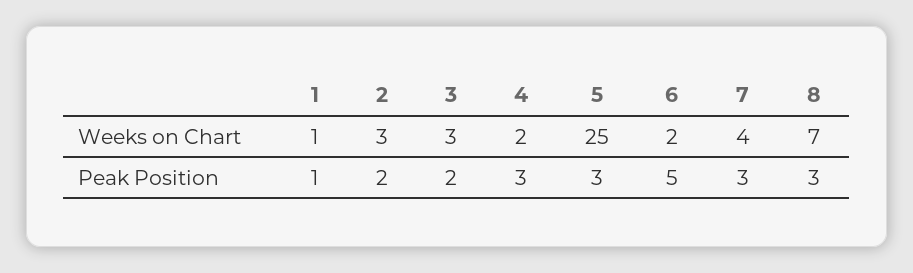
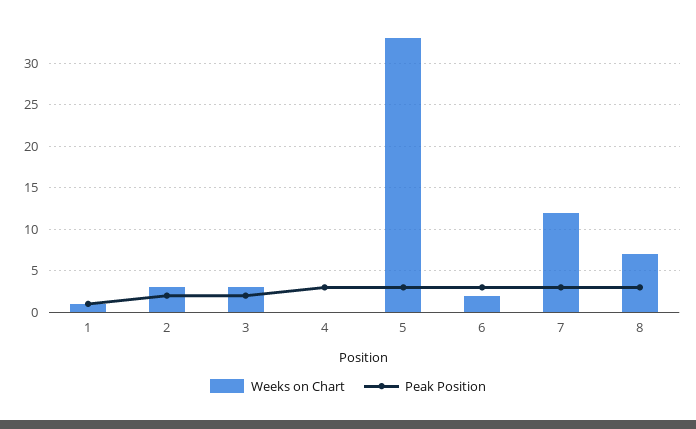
  {
    "Weeks on Chart": {
      "1": 1,
      "2": 3,
      "3": 3,
-     "4": 2,
+     "4": 0,
-     "5": 25,
+     "5": 33,
      "6": 2,
-     "7": 4,
+     "7": 12,
      "8": 7
    },
    "Peak Position": {
      "1": 1,
      "2": 2,
      "3": 2,
      "4": 3,
      "5": 3,
-     "6": 5,
+     "6": 3,
      "7": 3,
      "8": 3
    }
  }

